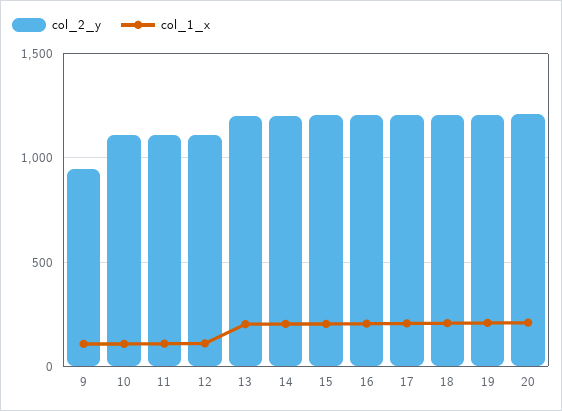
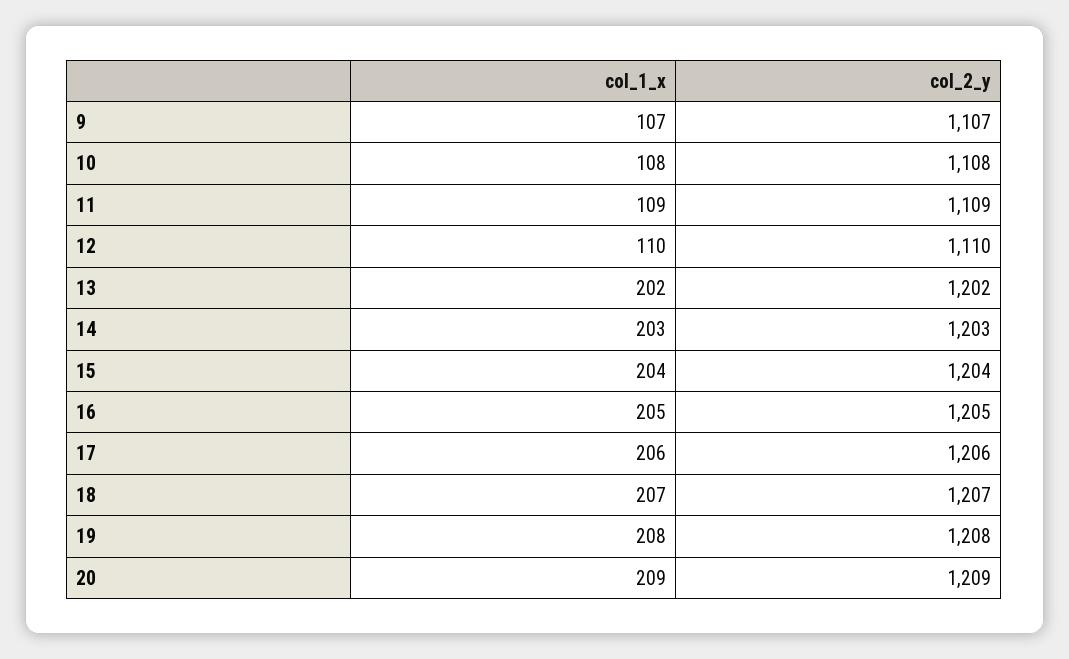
  {
    "col_2_y": {
-     "9": 950,
+     "9": 1107,
      "10": 1108,
      "11": 1109,
      "12": 1110,
      "13": 1202,
      "14": 1203,
      "15": 1204,
      "16": 1205,
      "17": 1206,
      "18": 1207,
      "19": 1208,
      "20": 1209
    },
    "col_1_x": {
      "9": 107,
      "10": 108,
      "11": 109,
      "12": 110,
      "13": 202,
      "14": 203,
      "15": 204,
      "16": 205,
      "17": 206,
      "18": 207,
      "19": 208,
      "20": 209
    }
  }

